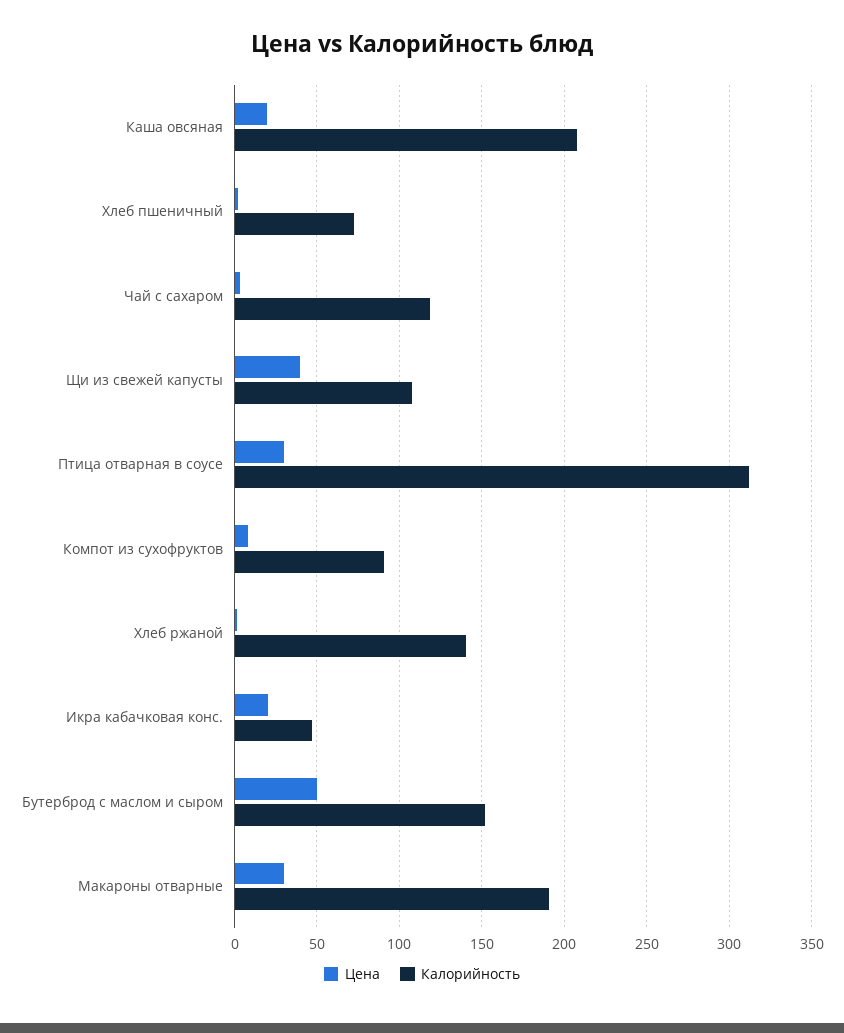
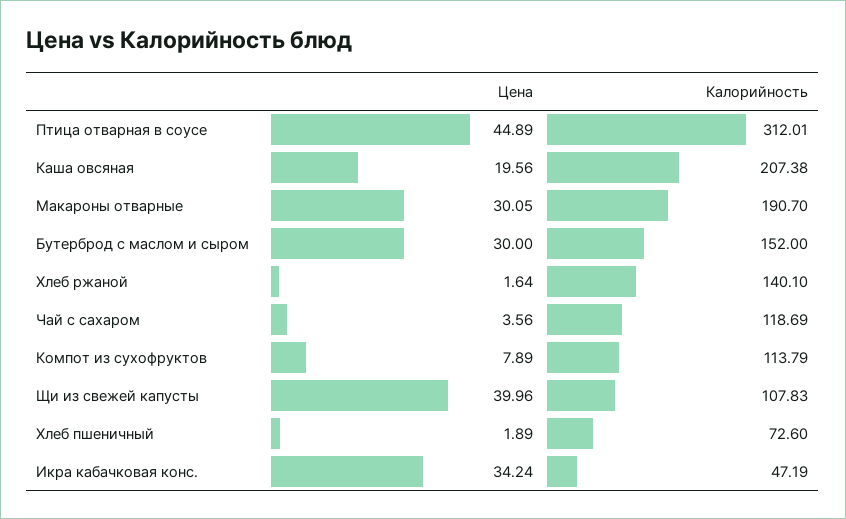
  {
    "Цена": {
      "Каша овсяная": 19.56,
      "Хлеб пшеничный": 1.89,
      "Чай с сахаром": 3.56,
      "Щи из свежей капусты": 39.96,
-     "Птица отварная в соусе": 30,
+     "Птица отварная в соусе": 44.89,
      "Компот из сухофруктов": 7.89,
      "Хлеб ржаной": 1.64,
-     "Икра кабачковая конс.": 20,
+     "Икра кабачковая конс.": 34.24,
-     "Бутерброд с маслом и сыром": 50,
+     "Бутерброд с маслом и сыром": 30,
      "Макароны отварные": 30.05
    },
    "Калорийность": {
      "Каша овсяная": 207.38,
      "Хлеб пшеничный": 72.6,
      "Чай с сахаром": 118.69,
      "Щи из свежей капусты": 107.83,
      "Птица отварная в соусе": 312.01,
-     "Компот из сухофруктов": 90,
+     "Компот из сухофруктов": 113.79,
      "Хлеб ржаной": 140.1,
      "Икра кабачковая конс.": 47.19,
      "Бутерброд с маслом и сыром": 152,
      "Макароны отварные": 190.7
    }
  }

